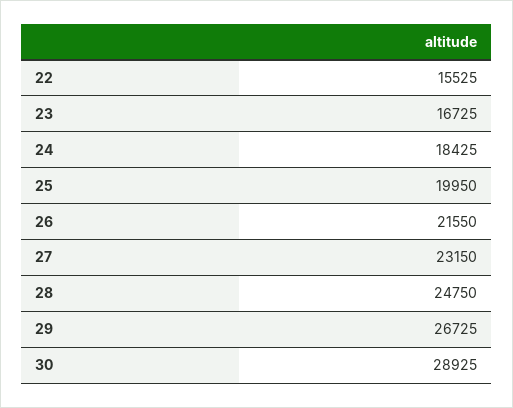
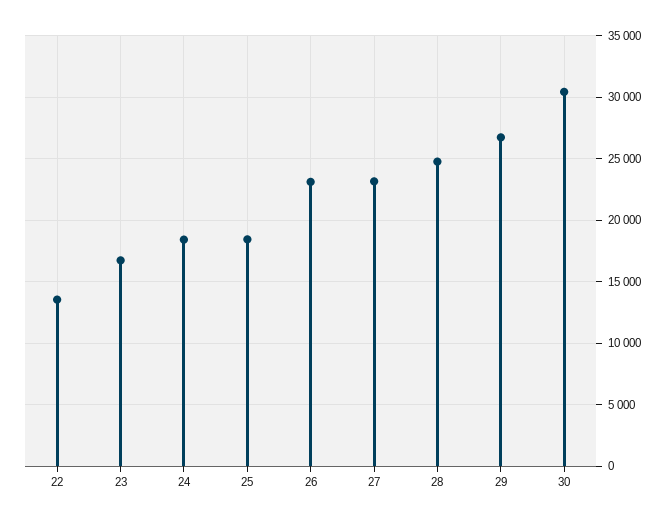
  {
-   "22": 15525,
+   "22": 13500,
    "23": 16725,
    "24": 18425,
-   "25": 19950,
+   "25": 18500,
-   "26": 21550,
+   "26": 23000,
    "27": 23150,
    "28": 24750,
    "29": 26725,
-   "30": 28925
+   "30": 30500
  }

